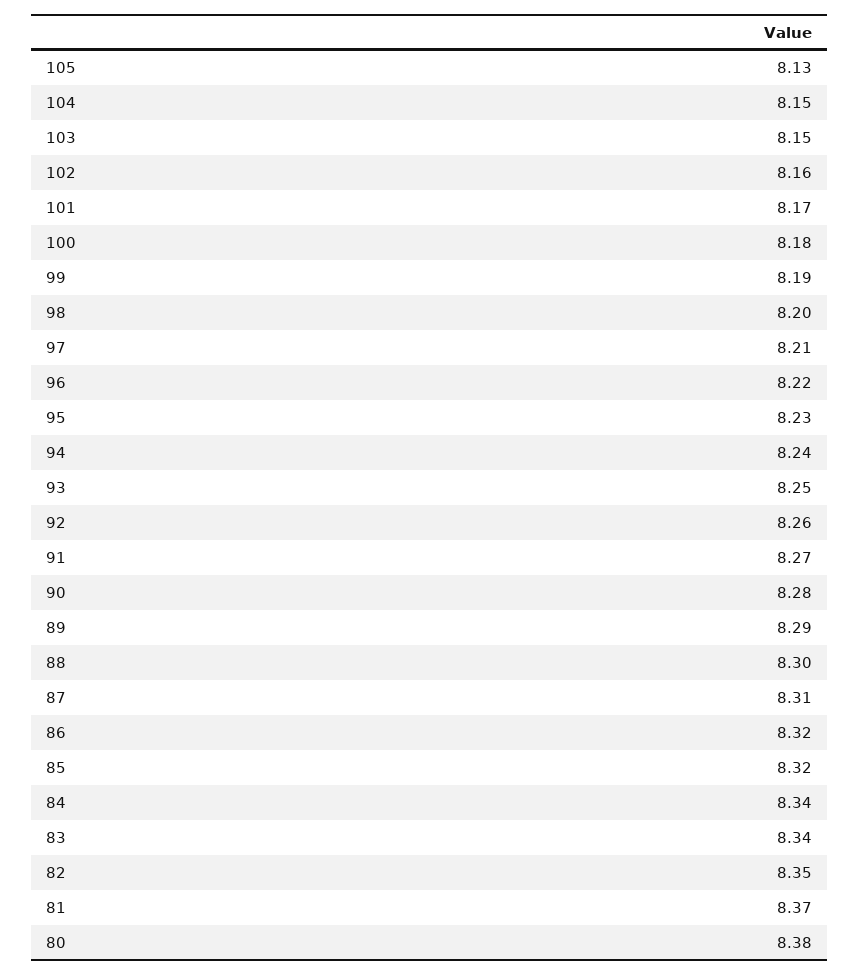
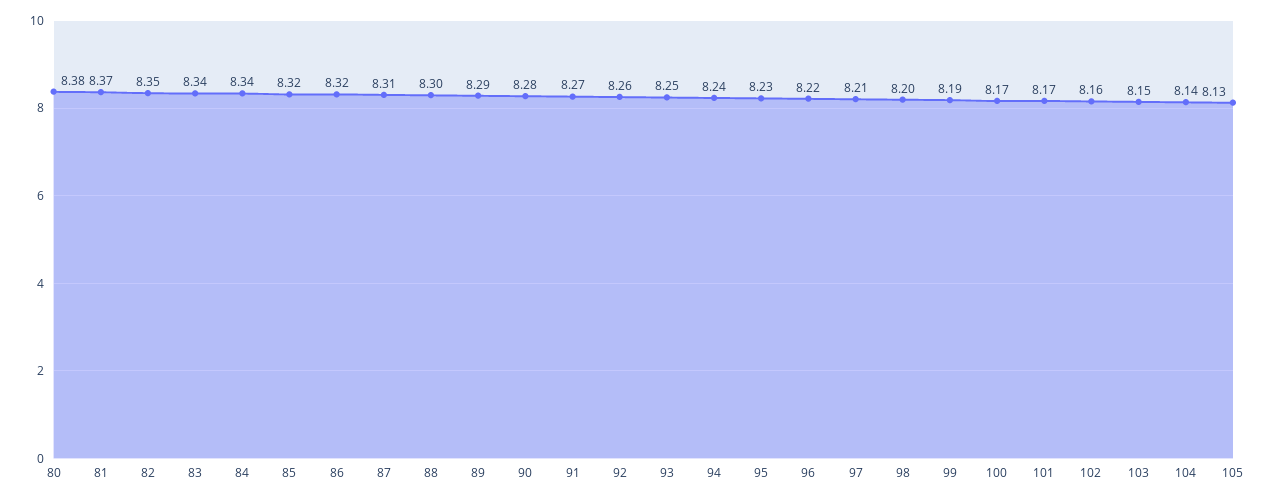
  {
    "105": 8.13,
-   "104": 8.15,
+   "104": 8.14,
    "103": 8.15,
    "102": 8.16,
    "101": 8.17,
-   "100": 8.18,
+   "100": 8.17,
    "99": 8.19,
    "98": 8.2,
    "97": 8.21,
    "96": 8.22,
    "95": 8.23,
    "94": 8.24,
    "93": 8.25,
    "92": 8.26,
    "91": 8.27,
    "90": 8.28,
    "89": 8.29,
    "88": 8.3,
    "87": 8.31,
    "86": 8.32,
    "85": 8.32,
    "84": 8.34,
    "83": 8.34,
    "82": 8.35,
    "81": 8.37,
    "80": 8.38
  }

